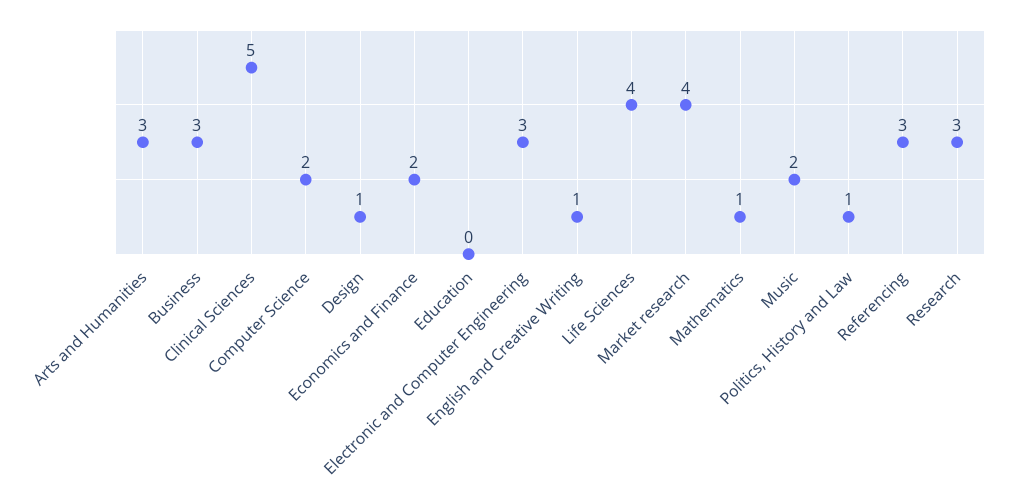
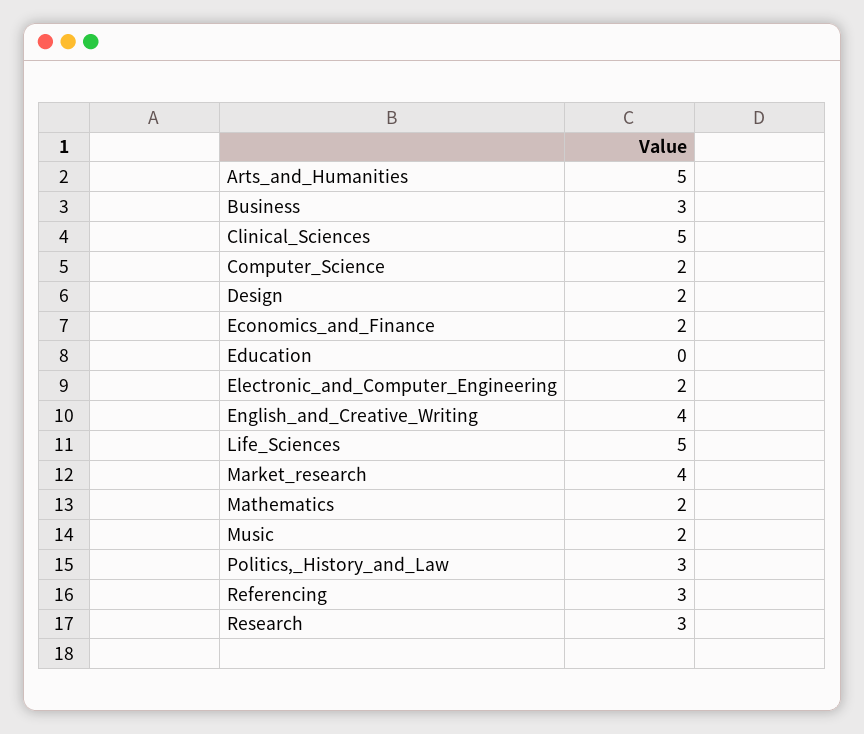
  {
-   "Arts and Humanities": 3,
+   "Arts and Humanities": 5,
    "Business": 3,
    "Clinical Sciences": 5,
    "Computer Science": 2,
-   "Design": 1,
+   "Design": 2,
    "Economics and Finance": 2,
    "Education": 0,
-   "Electronic and Computer Engineering": 3,
+   "Electronic and Computer Engineering": 2,
-   "English and Creative Writing": 1,
+   "English and Creative Writing": 4,
-   "Life Sciences": 4,
+   "Life Sciences": 5,
    "Market research": 4,
-   "Mathematics": 1,
+   "Mathematics": 2,
    "Music": 2,
-   "Politics, History and Law": 1,
+   "Politics, History and Law": 3,
    "Referencing": 3,
    "Research": 3
  }

